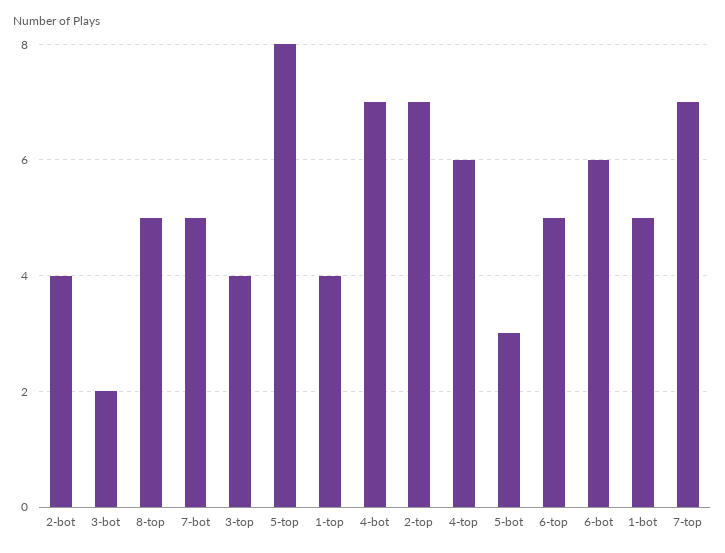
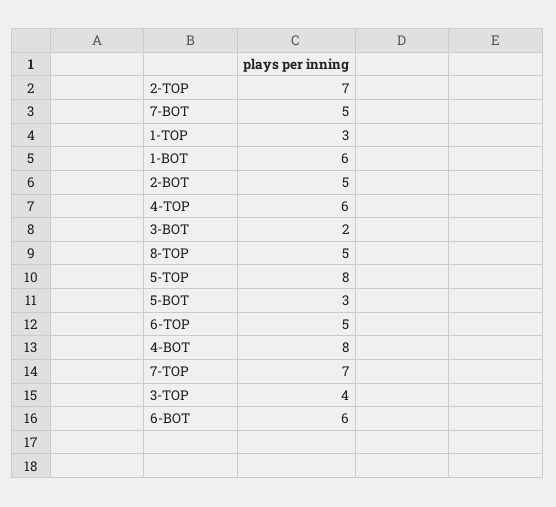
  {
-   "2-bot": 4,
+   "2-bot": 5,
    "3-bot": 2,
    "8-top": 5,
    "7-bot": 5,
    "3-top": 4,
    "5-top": 8,
-   "1-top": 4,
+   "1-top": 3,
-   "4-bot": 7,
+   "4-bot": 8,
    "2-top": 7,
    "4-top": 6,
    "5-bot": 3,
    "6-top": 5,
    "6-bot": 6,
-   "1-bot": 5,
+   "1-bot": 6,
    "7-top": 7
  }

